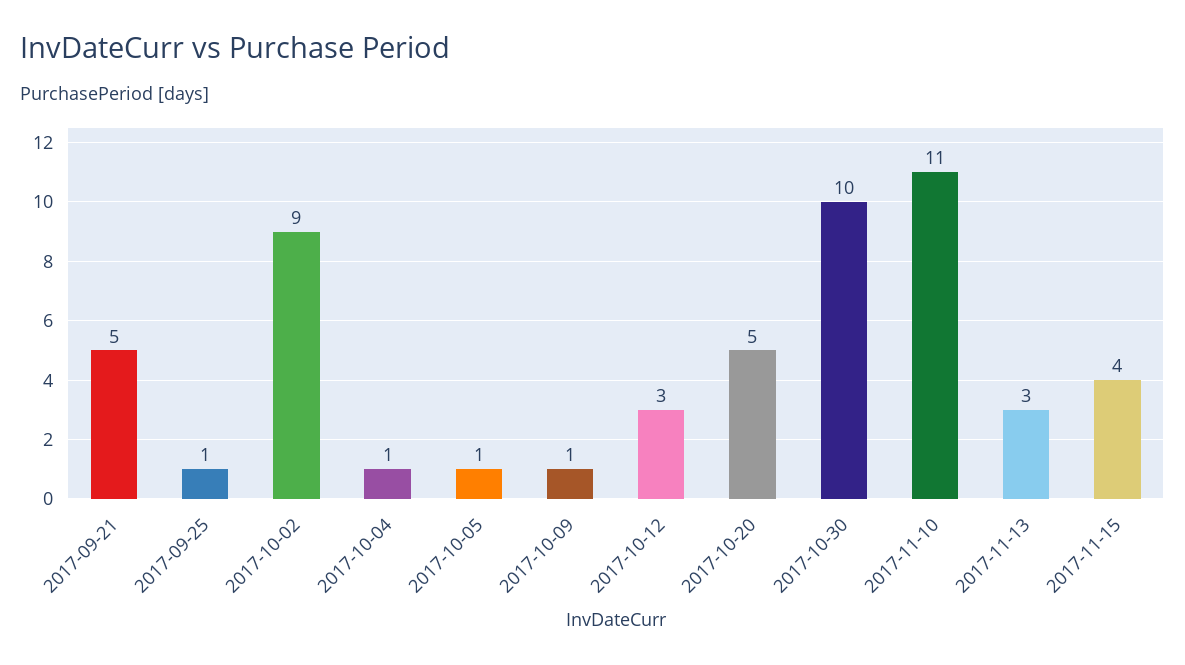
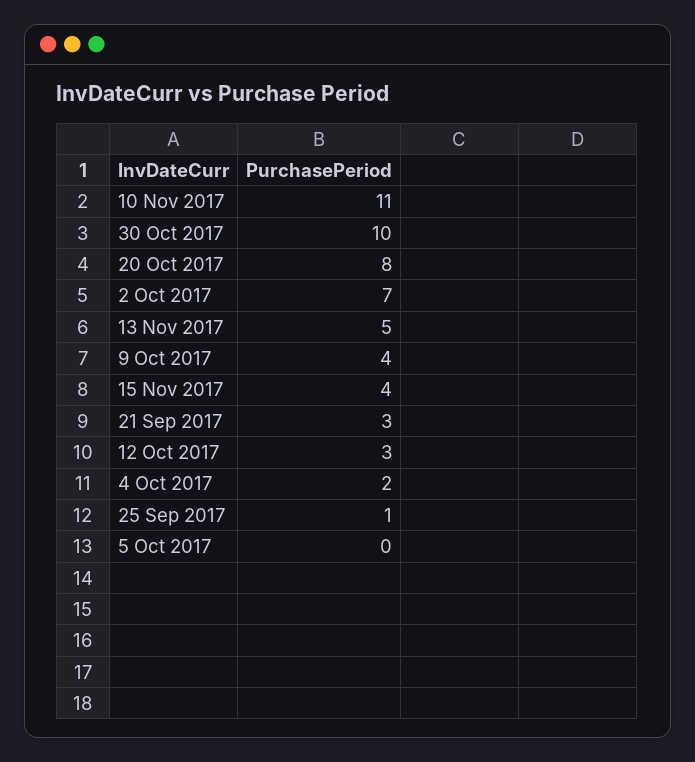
  {
-   "2017-09-21": 5,
+   "2017-09-21": 3,
    "2017-09-25": 1,
-   "2017-10-02": 9,
+   "2017-10-02": 7,
-   "2017-10-04": 1,
+   "2017-10-04": 2,
-   "2017-10-05": 1,
+   "2017-10-05": 0,
-   "2017-10-09": 1,
+   "2017-10-09": 4,
    "2017-10-12": 3,
-   "2017-10-20": 5,
+   "2017-10-20": 8,
    "2017-10-30": 10,
    "2017-11-10": 11,
-   "2017-11-13": 3,
+   "2017-11-13": 5,
    "2017-11-15": 4
  }

